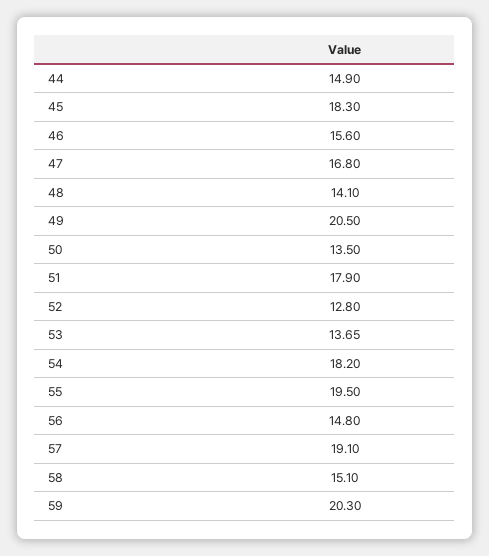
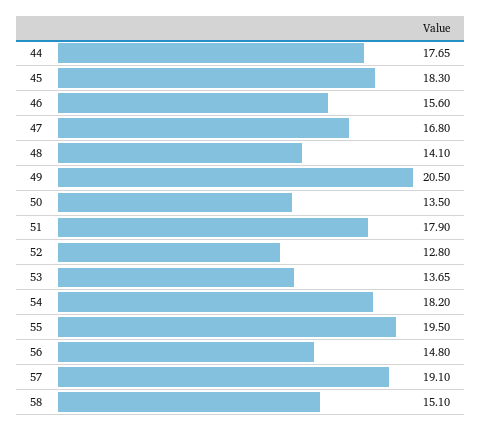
  {
-   "44": 14.9,
+   "44": 17.65,
    "45": 18.3,
    "46": 15.6,
    "47": 16.8,
    "48": 14.1,
    "49": 20.5,
    "50": 13.5,
    "51": 17.9,
    "52": 12.8,
    "53": 13.65,
    "54": 18.2,
    "55": 19.5,
    "56": 14.8,
    "57": 19.1,
-   "58": 15.1,
+   "58": 15.1
-   "59": 20.3
  }

